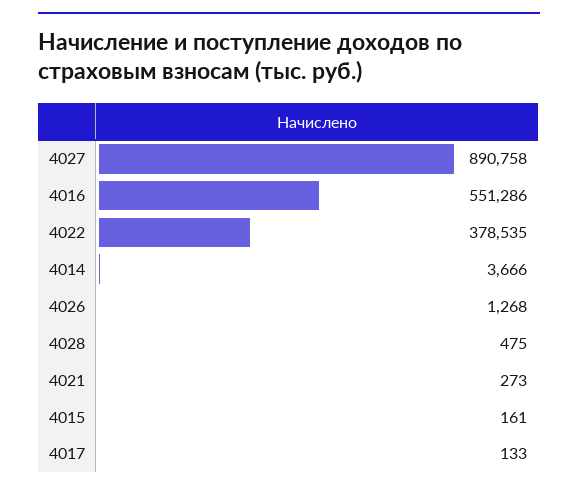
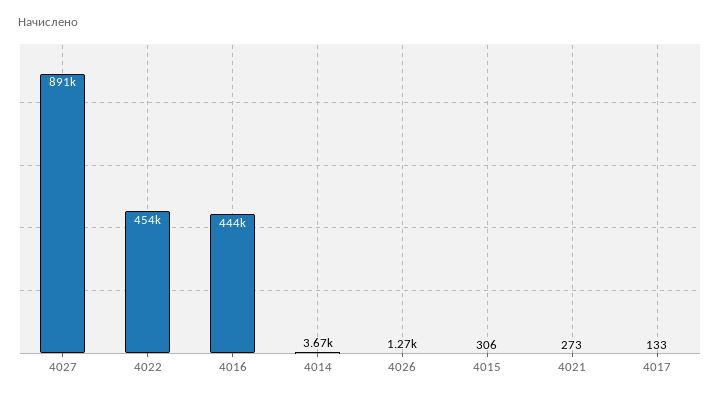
  {
    "4027": 890758,
-   "4016": 551286,
+   "4016": 444000,
-   "4022": 378535,
+   "4022": 454000,
    "4014": 3666,
    "4026": 1268,
-   "4028": 475,
    "4021": 273,
-   "4015": 161,
+   "4015": 306,
    "4017": 133
  }

